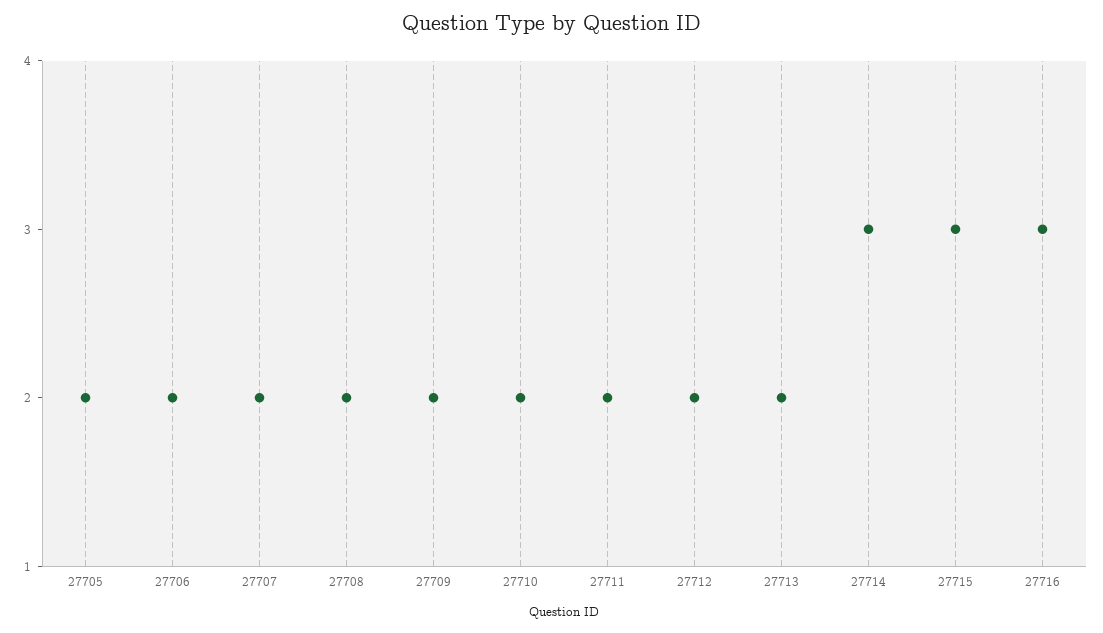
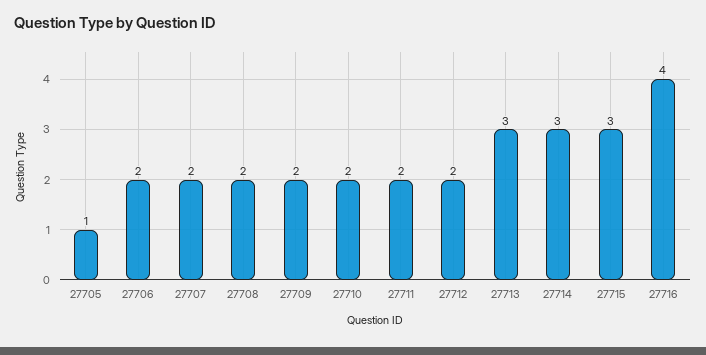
  {
-   "27705": 2,
+   "27705": 1,
    "27706": 2,
    "27707": 2,
    "27708": 2,
    "27709": 2,
    "27710": 2,
    "27711": 2,
    "27712": 2,
-   "27713": 2,
+   "27713": 3,
    "27714": 3,
    "27715": 3,
-   "27716": 3
+   "27716": 4
  }

